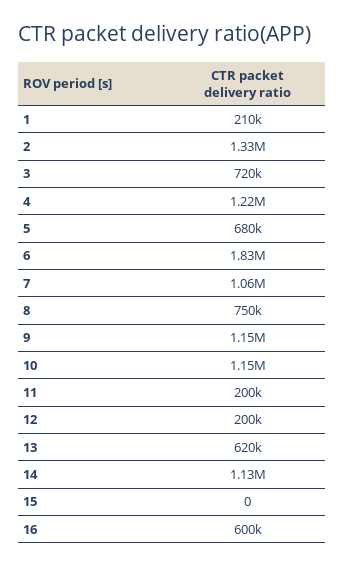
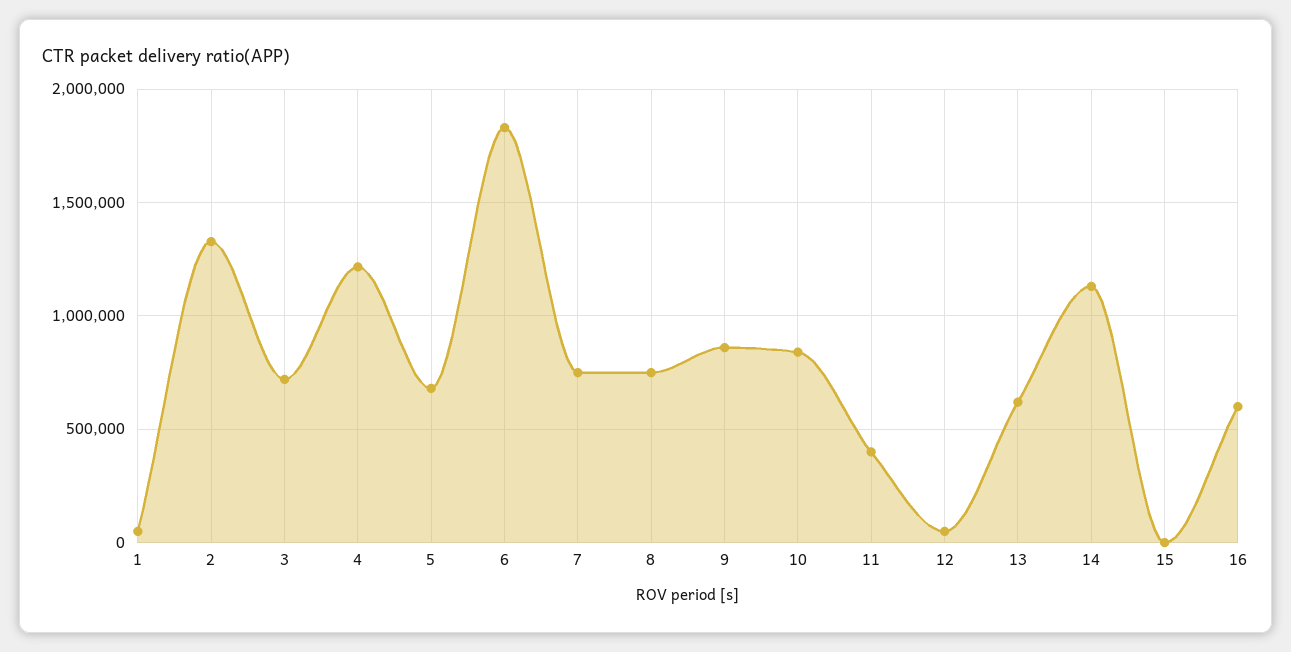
  {
-   "1": 210000,
+   "1": 50000,
    "2": 1330000,
    "3": 720000,
    "4": 1220000,
    "5": 680000,
    "6": 1830000,
-   "7": 1060000,
+   "7": 750000,
    "8": 750000,
-   "9": 1150000,
+   "9": 850000,
-   "10": 1150000,
+   "10": 850000,
-   "11": 200000,
+   "11": 400000,
-   "12": 200000,
+   "12": 50000,
    "13": 620000,
    "14": 1130000,
    "15": 0,
    "16": 600000
  }

